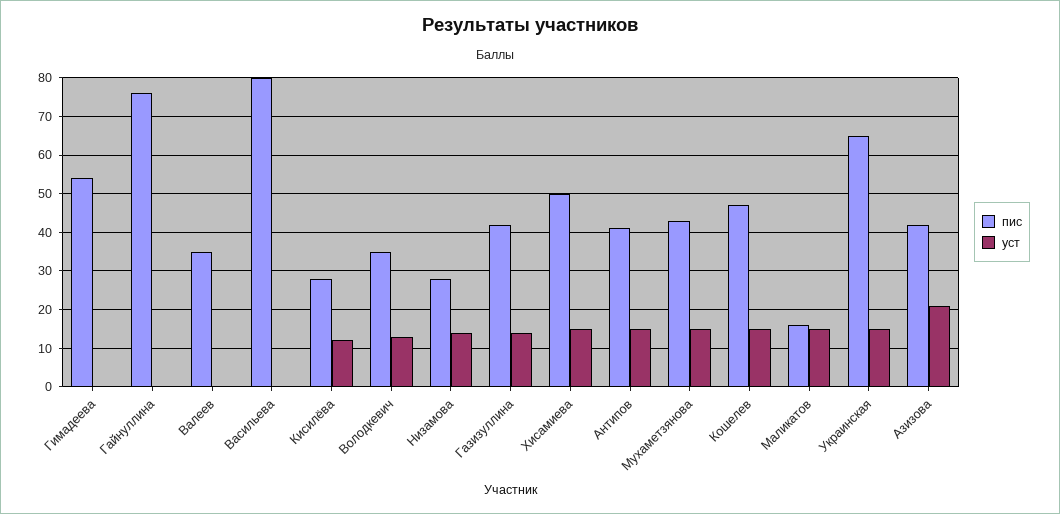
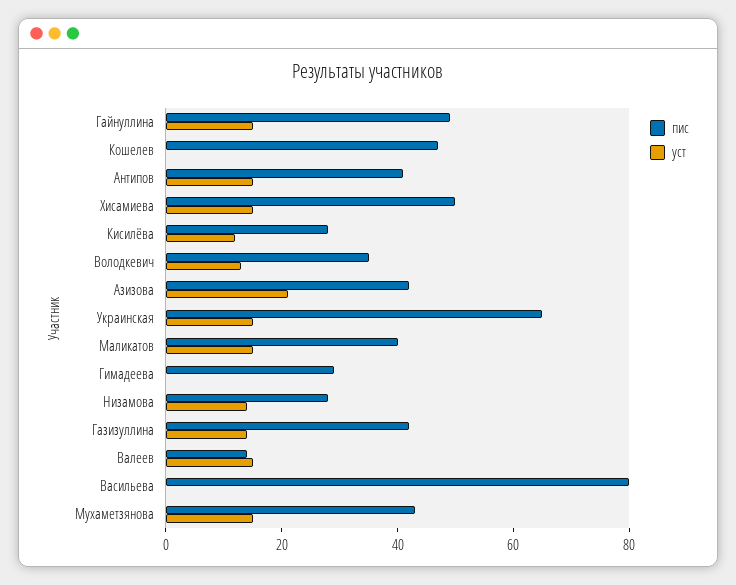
  {
    "пис": {
-     "Гимадеева": 55,
+     "Гимадеева": 30,
-     "Гайнуллина": 75,
+     "Гайнуллина": 50,
-     "Валеев": 35,
+     "Валеев": 15,
      "Васильева": 80,
      "Кисилёва": 30,
      "Володкевич": 35,
      "Низамова": 30,
      "Газизуллина": 40,
      "Хисамиева": 50,
      "Антипов": 40,
      "Мухаметзянова": 45,
      "Кошелев": 45,
-     "Маликатов": 15,
+     "Маликатов": 40,
      "Украинская": 65,
      "Азизова": 40
    },
    "уст": {
      "Гимадеева": 0,
-     "Гайнуллина": 0,
+     "Гайнуллина": 15,
-     "Валеев": 0,
+     "Валеев": 15,
      "Васильева": 0,
      "Кисилёва": 10,
      "Володкевич": 15,
      "Низамова": 15,
      "Газизуллина": 15,
      "Хисамиева": 15,
      "Антипов": 15,
      "Мухаметзянова": 15,
-     "Кошелев": 15,
+     "Кошелев": 0,
      "Маликатов": 15,
      "Украинская": 15,
      "Азизова": 20
    }
  }

